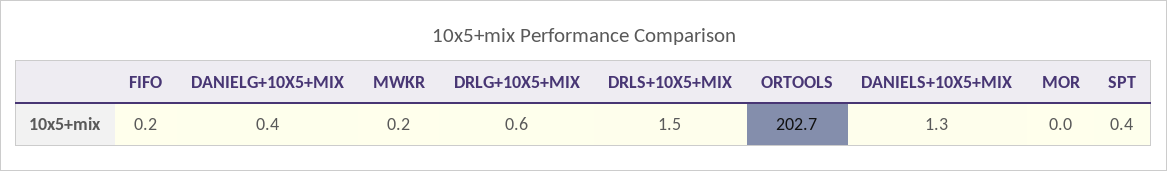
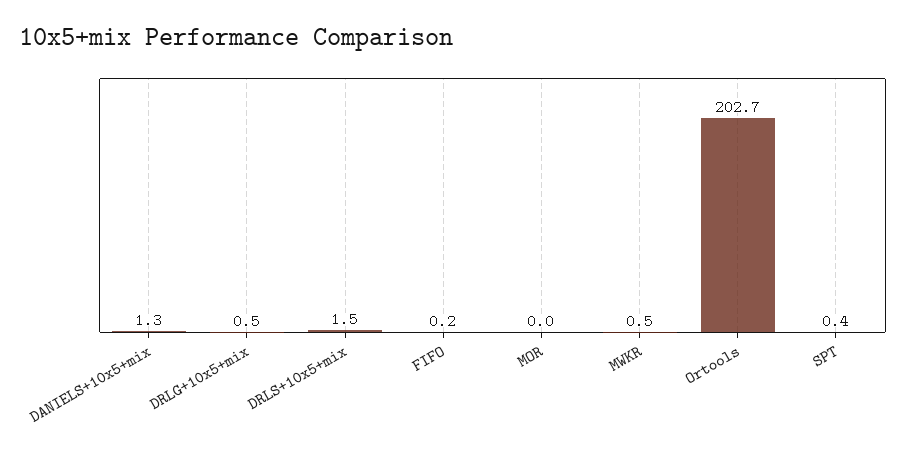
  {
    "FIFO": 0.2,
-   "DANIELG+10X5+MIX": 0.4,
-   "MWKR": 0.2,
+   "MWKR": 0.5,
-   "DRLG+10X5+MIX": 0.6,
+   "DRLG+10X5+MIX": 0.5,
    "DRLS+10X5+MIX": 1.5,
    "ORTOOLS": 202.7,
    "DANIELS+10X5+MIX": 1.3,
    "MOR": 0,
    "SPT": 0.4
  }

